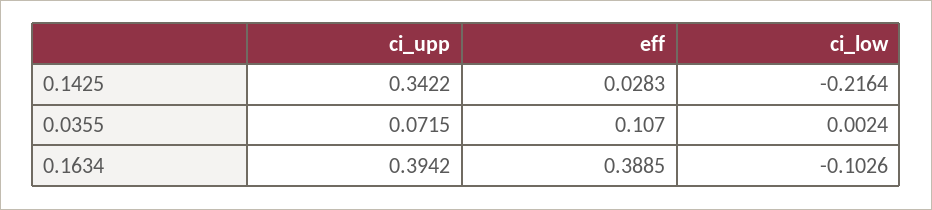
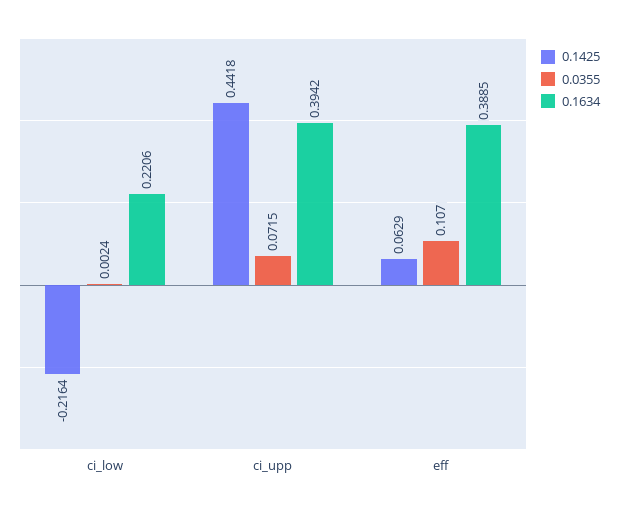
  {
    "0.1425": {
-     "ci_upp": 0.3422,
+     "ci_upp": 0.4418,
-     "eff": 0.0283,
+     "eff": 0.0629,
      "ci_low": -0.2164
    },
    "0.0355": {
      "ci_upp": 0.0715,
      "eff": 0.107,
      "ci_low": 0.0024
    },
    "0.1634": {
      "ci_upp": 0.3942,
      "eff": 0.3885,
-     "ci_low": -0.1026
+     "ci_low": 0.2206
    }
  }

